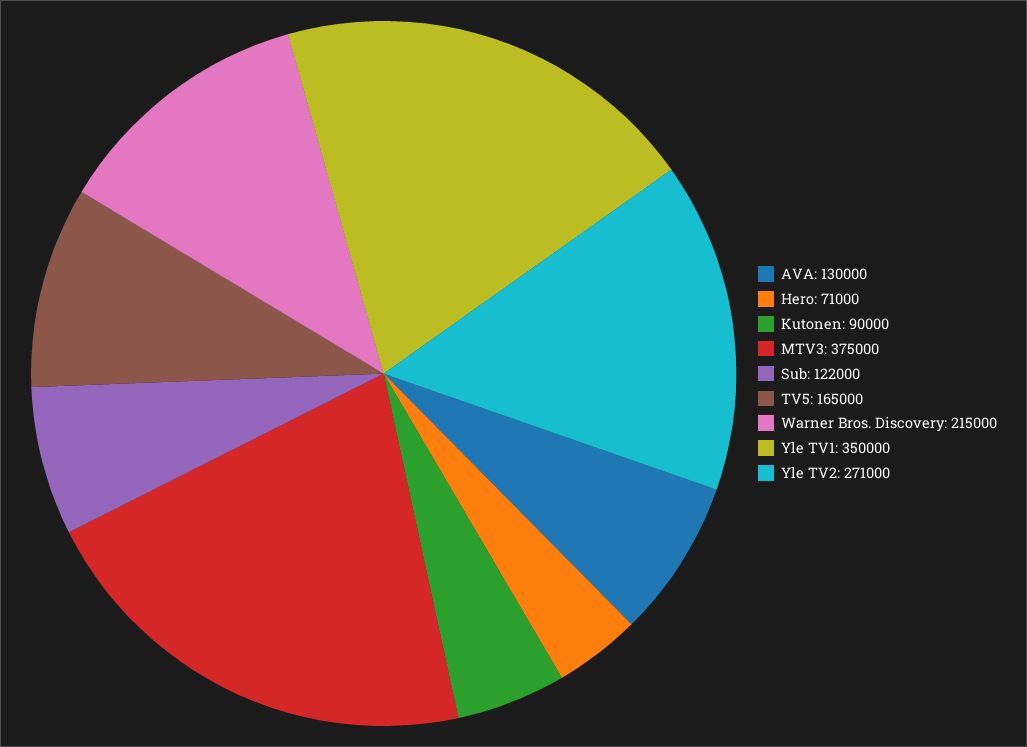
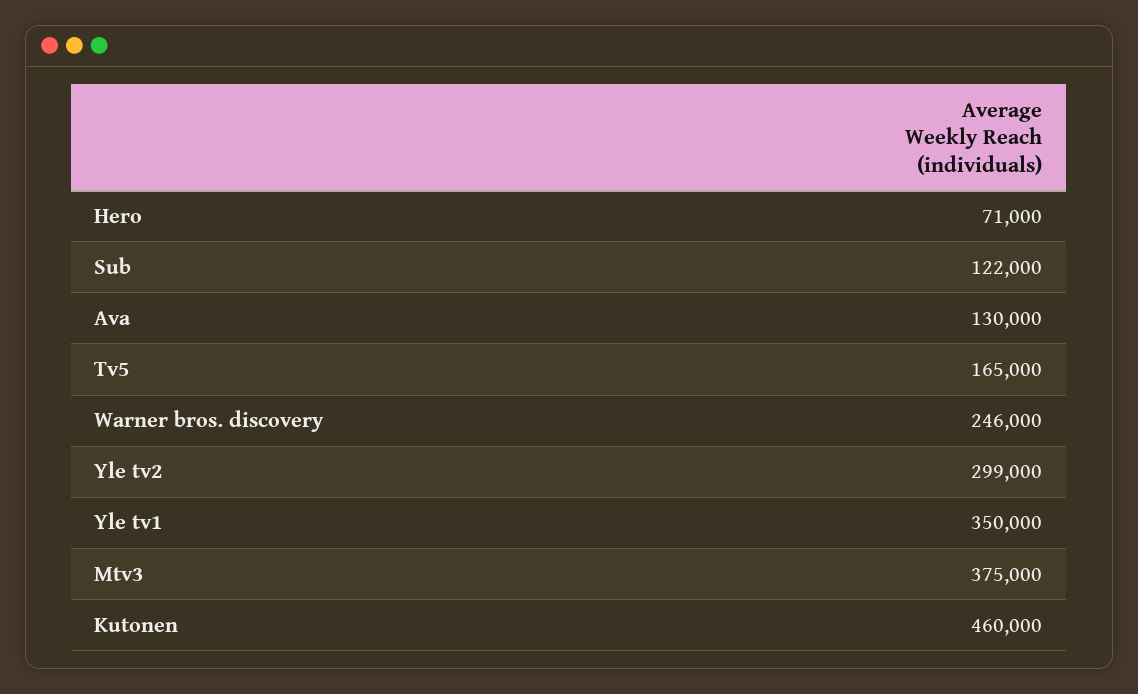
  {
    "AVA": 130000,
    "Hero": 71000,
-   "Kutonen": 90000,
+   "Kutonen": 460000,
    "MTV3": 375000,
    "Sub": 122000,
    "TV5": 165000,
-   "Warner Bros. Discovery": 215000,
+   "Warner Bros. Discovery": 246000,
    "Yle TV1": 350000,
-   "Yle TV2": 271000
+   "Yle TV2": 299000
  }

